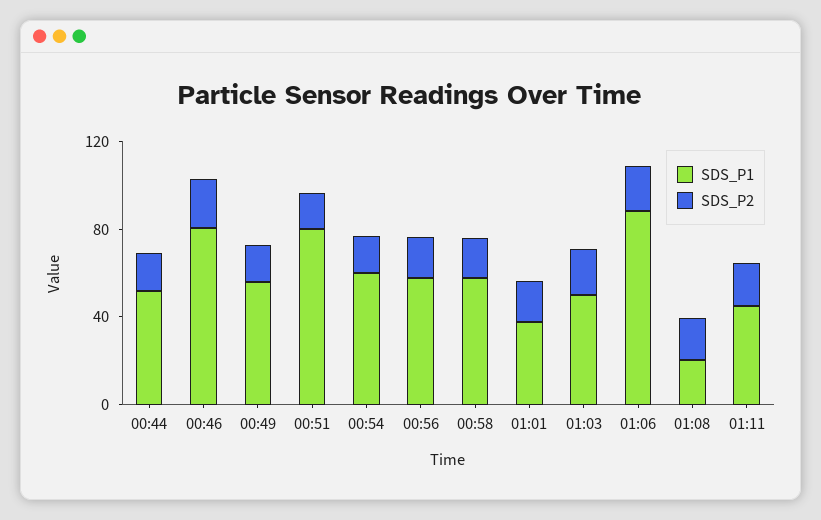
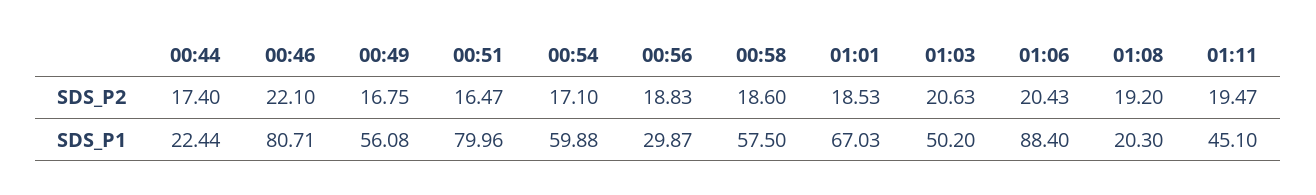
  {
    "SDS_P1": {
-     "00:44": 50,
+     "00:44": 22.44,
      "00:46": 80.71,
      "00:49": 56.08,
      "00:51": 79.96,
      "00:54": 59.88,
-     "00:56": 60,
+     "00:56": 29.87,
      "00:58": 57.5,
-     "01:01": 40,
+     "01:01": 67.03,
      "01:03": 50.2,
      "01:06": 88.4,
      "01:08": 20.3,
      "01:11": 45.1
    },
    "SDS_P2": {
      "00:44": 17.4,
      "00:46": 22.1,
      "00:49": 16.75,
      "00:51": 16.47,
      "00:54": 17.1,
      "00:56": 18.83,
      "00:58": 18.6,
      "01:01": 18.53,
      "01:03": 20.63,
      "01:06": 20.43,
      "01:08": 19.2,
      "01:11": 19.47
    }
  }

